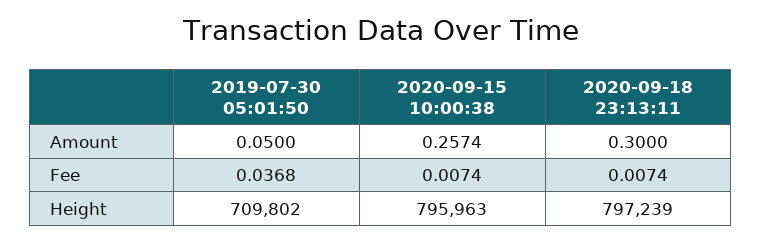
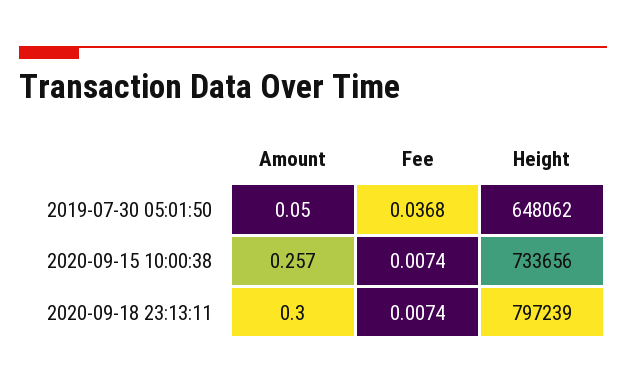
  {
    "2019-07-30 05:01:50": {
      "Amount": 0.05,
      "Fee": 0.0368,
-     "Height": 709802
+     "Height": 648062
    },
    "2020-09-15 10:00:38": {
      "Amount": 0.2574,
      "Fee": 0.0074,
-     "Height": 795963
+     "Height": 733656
    },
    "2020-09-18 23:13:11": {
      "Amount": 0.3,
      "Fee": 0.0074,
      "Height": 797239
    }
  }

